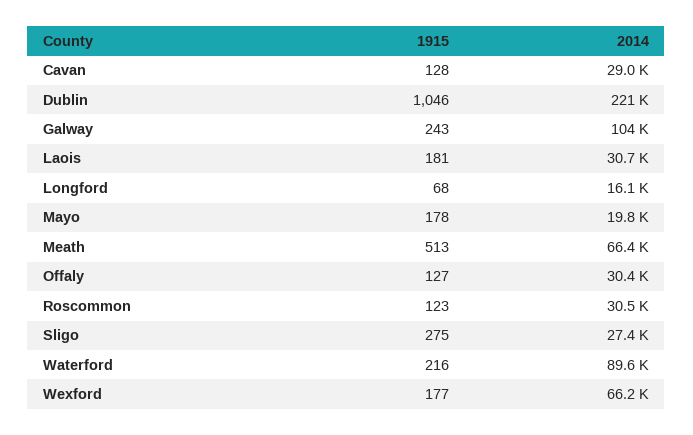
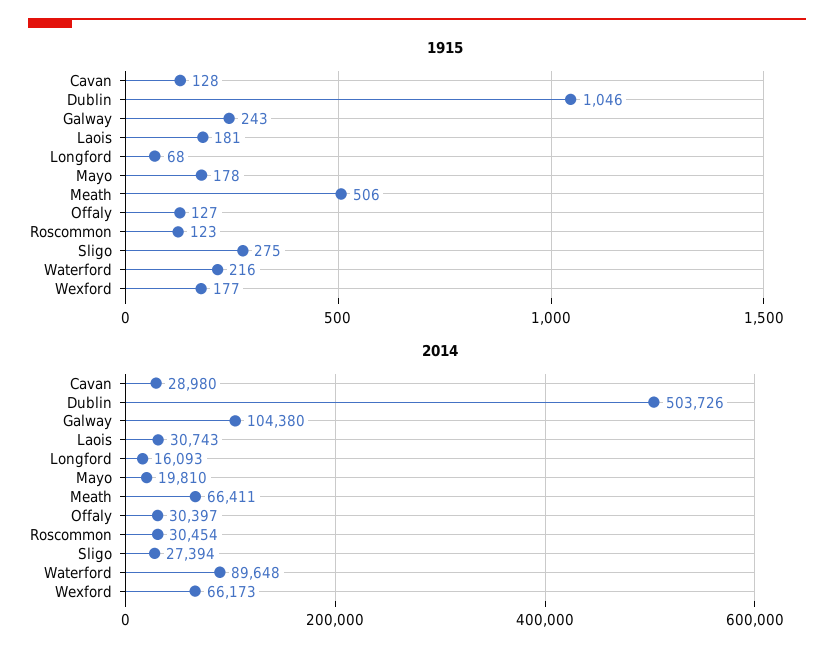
  {
    "1915": {
      "Cavan": 128,
      "Dublin": 1046,
      "Galway": 243,
      "Laois": 181,
      "Longford": 68,
      "Mayo": 178,
-     "Meath": 513,
+     "Meath": 506,
      "Offaly": 127,
      "Roscommon": 123,
      "Sligo": 275,
      "Waterford": 216,
      "Wexford": 177
    },
    "2014": {
      "Cavan": 28980,
-     "Dublin": 221000,
+     "Dublin": 503726,
      "Galway": 104380,
      "Laois": 30743,
      "Longford": 16093,
      "Mayo": 19810,
      "Meath": 66411,
      "Offaly": 30397,
      "Roscommon": 30454,
      "Sligo": 27394,
      "Waterford": 89648,
      "Wexford": 66173
    }
  }

